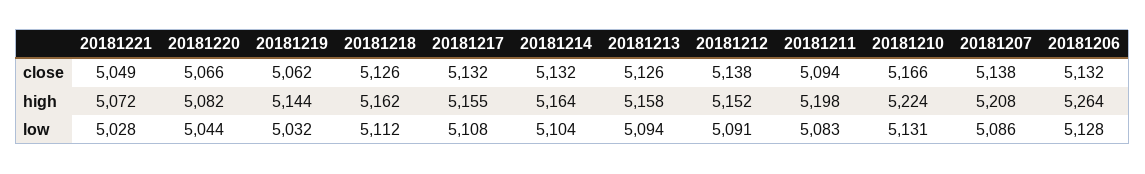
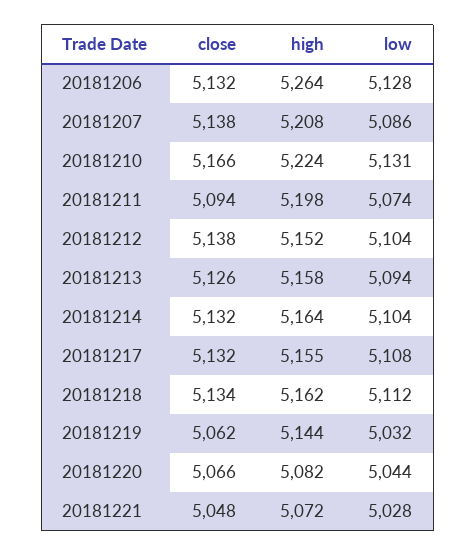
  {
    "20181221": {
-     "close": 5049,
+     "close": 5048,
      "high": 5072,
      "low": 5028
    },
    "20181220": {
      "close": 5066,
      "high": 5082,
      "low": 5044
    },
    "20181219": {
      "close": 5062,
      "high": 5144,
      "low": 5032
    },
    "20181218": {
-     "close": 5126,
+     "close": 5134,
      "high": 5162,
      "low": 5112
    },
    "20181217": {
      "close": 5132,
      "high": 5155,
      "low": 5108
    },
    "20181214": {
      "close": 5132,
      "high": 5164,
      "low": 5104
    },
    "20181213": {
      "close": 5126,
      "high": 5158,
      "low": 5094
    },
    "20181212": {
      "close": 5138,
      "high": 5152,
-     "low": 5091
+     "low": 5104
    },
    "20181211": {
      "close": 5094,
      "high": 5198,
-     "low": 5083
+     "low": 5074
    },
    "20181210": {
      "close": 5166,
      "high": 5224,
      "low": 5131
    },
    "20181207": {
      "close": 5138,
      "high": 5208,
      "low": 5086
    },
    "20181206": {
      "close": 5132,
      "high": 5264,
      "low": 5128
    }
  }

